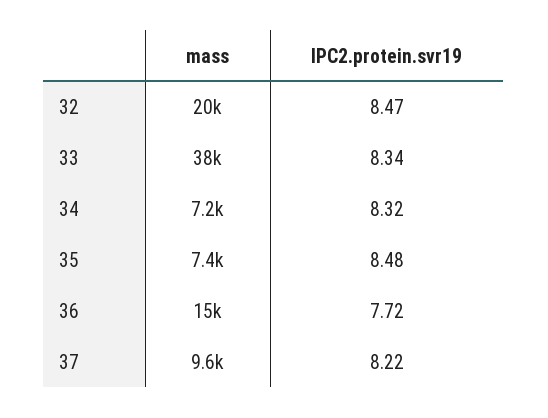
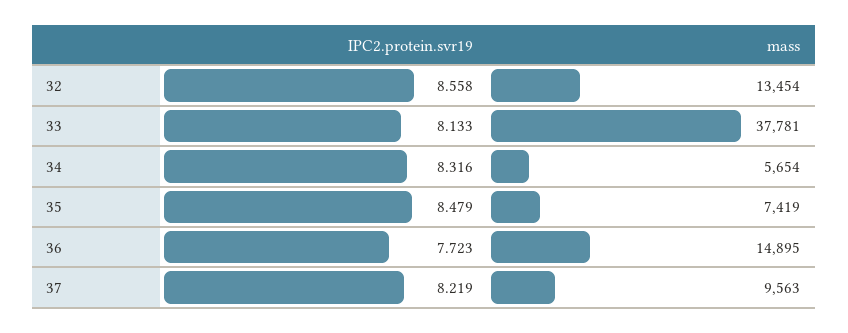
  {
    "mass": {
-     "32": 20000,
+     "32": 13454,
      "33": 37781,
-     "34": 7200,
+     "34": 5654,
      "35": 7419,
      "36": 14895,
      "37": 9563
    },
    "IPC2.protein.svr19": {
-     "32": 8.47,
+     "32": 8.558,
-     "33": 8.34,
+     "33": 8.133,
      "34": 8.316,
      "35": 8.479,
      "36": 7.723,
      "37": 8.219
    }
  }

